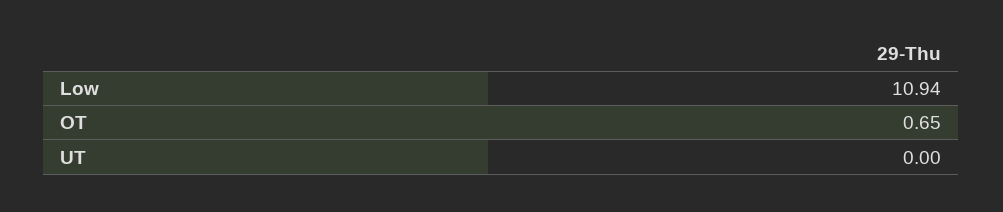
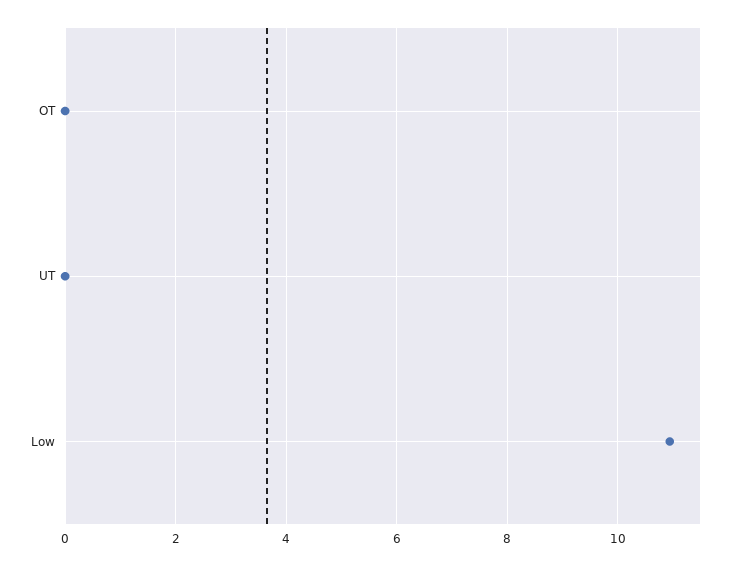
  {
    "Low": 10.94,
-   "OT": 0.65,
+   "OT": 0,
    "UT": 0
  }

